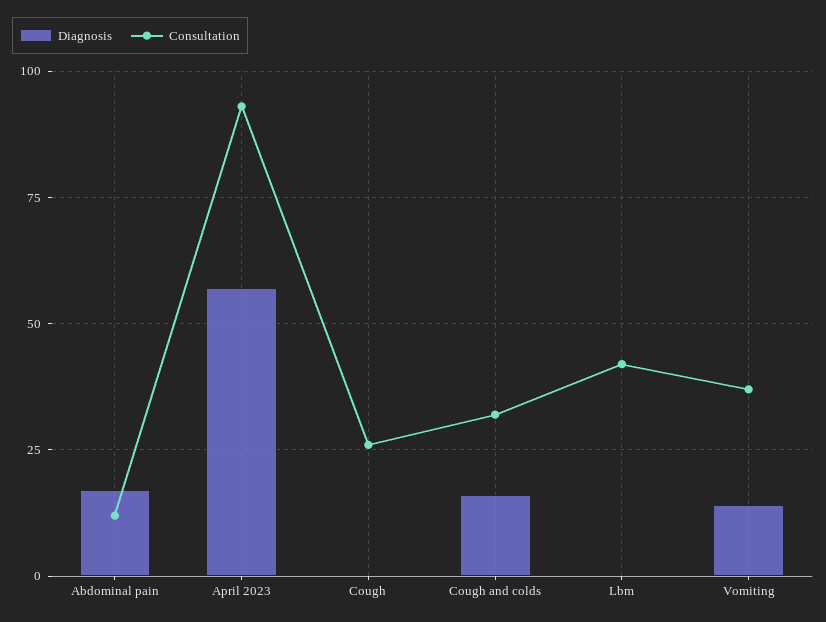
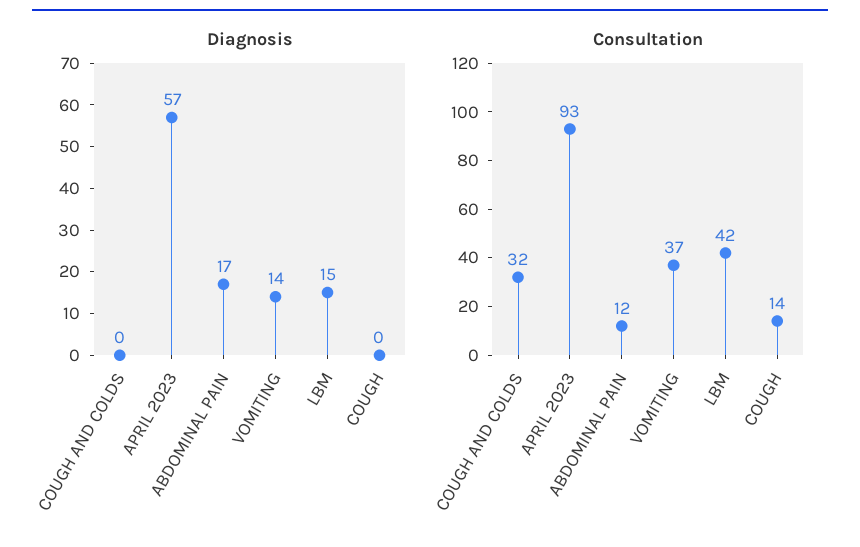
  {
    "Diagnosis": {
      "Abdominal pain": 17,
      "April 2023": 57,
      "Cough": 0,
-     "Cough and colds": 15,
+     "Cough and colds": 0,
-     "Lbm": 0,
+     "Lbm": 15,
      "Vomiting": 14
    },
    "Consultation": {
      "Abdominal pain": 12,
      "April 2023": 93,
-     "Cough": 25,
+     "Cough": 14,
      "Cough and colds": 32,
      "Lbm": 42,
      "Vomiting": 37
    }
  }

